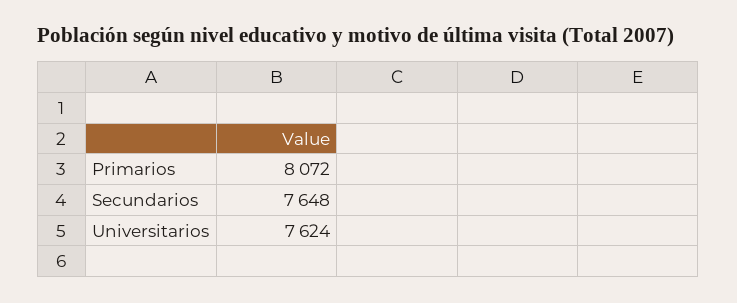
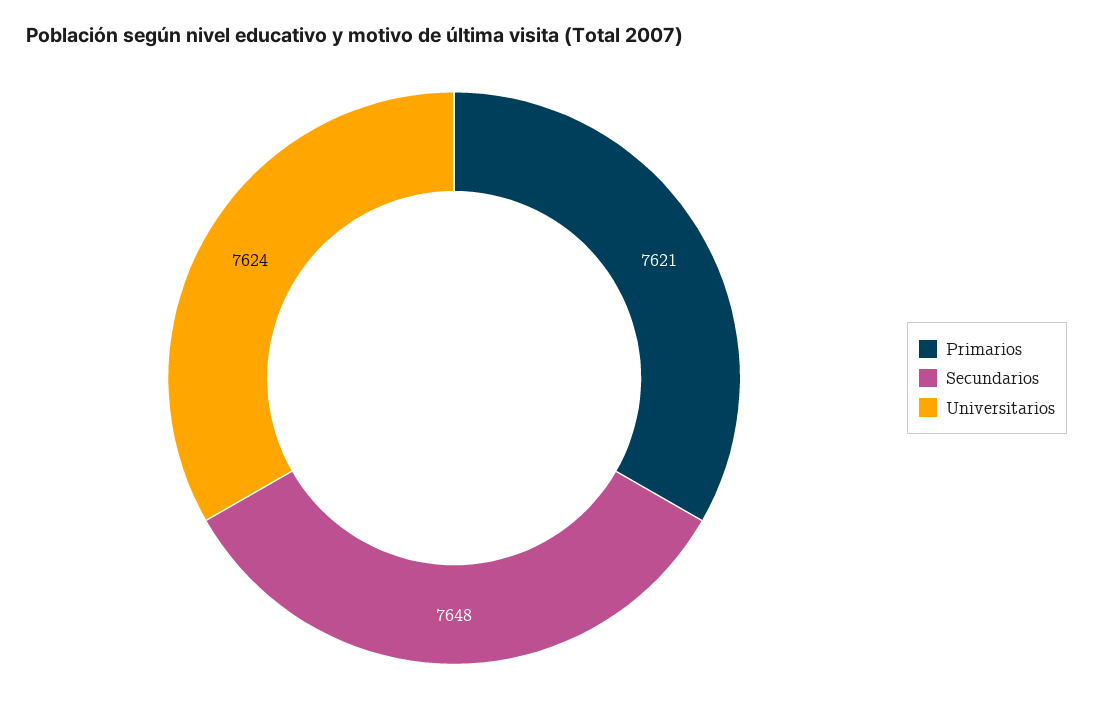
  {
-   "Primarios": 8072,
+   "Primarios": 7621,
    "Secundarios": 7648,
    "Universitarios": 7624
  }

